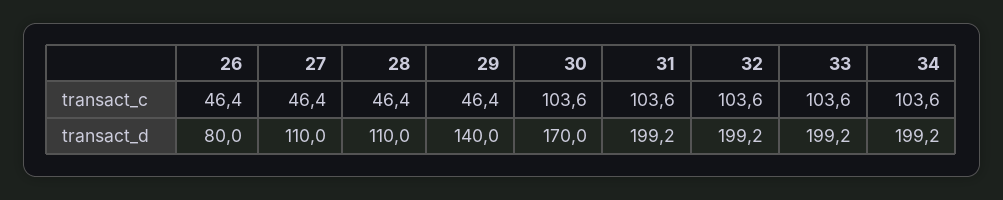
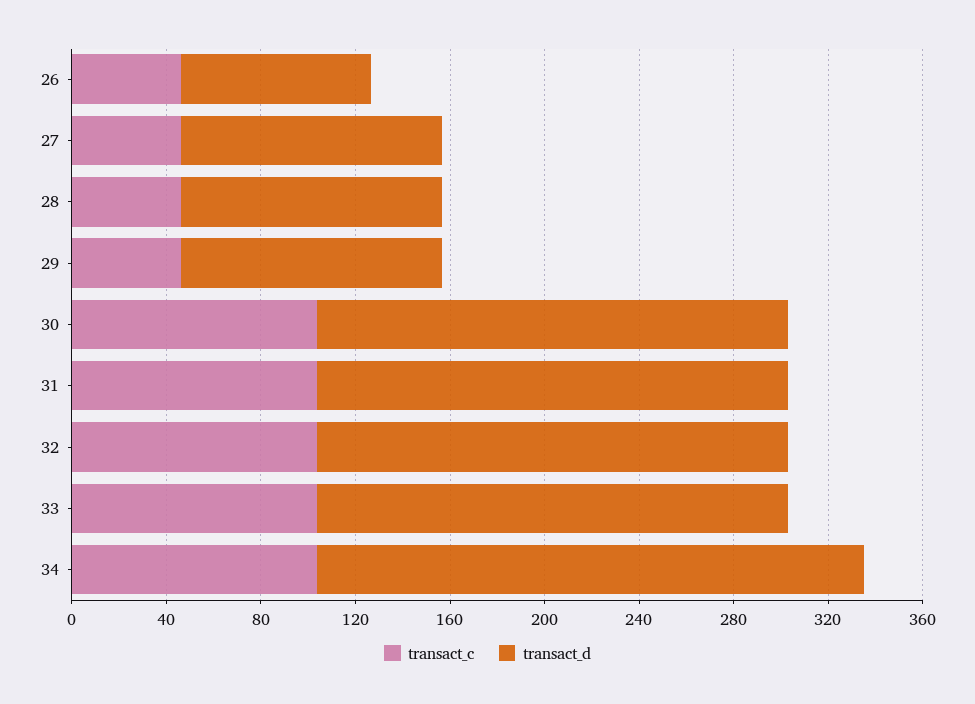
  {
    "transact_c": {
      "26": 46.4,
      "27": 46.4,
      "28": 46.4,
      "29": 46.4,
      "30": 103.6,
      "31": 103.6,
      "32": 103.6,
      "33": 103.6,
      "34": 103.6
    },
    "transact_d": {
      "26": 80,
      "27": 110,
      "28": 110,
-     "29": 140,
+     "29": 110,
-     "30": 170,
+     "30": 200,
      "31": 199.2,
      "32": 199.2,
      "33": 199.2,
-     "34": 199.2
+     "34": 230
    }
  }

